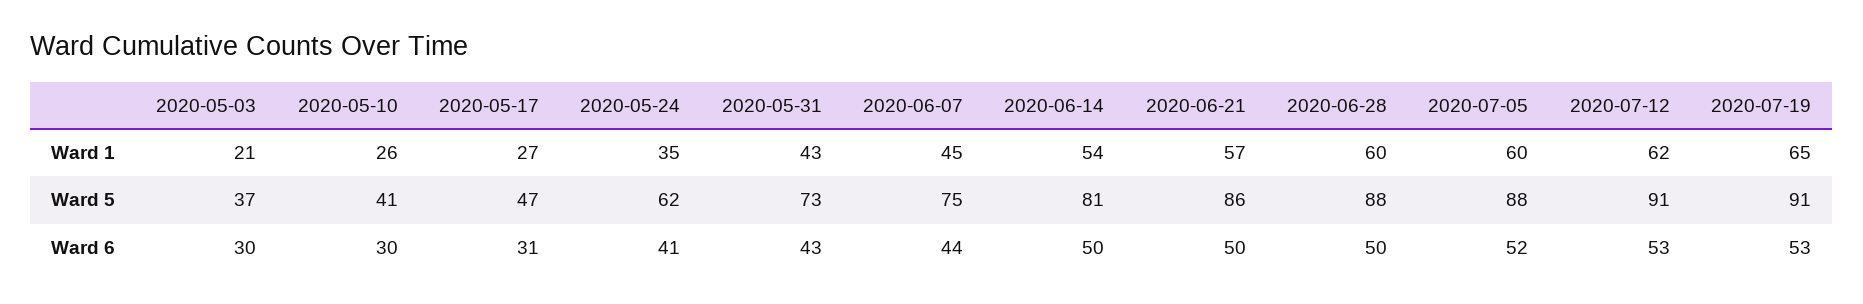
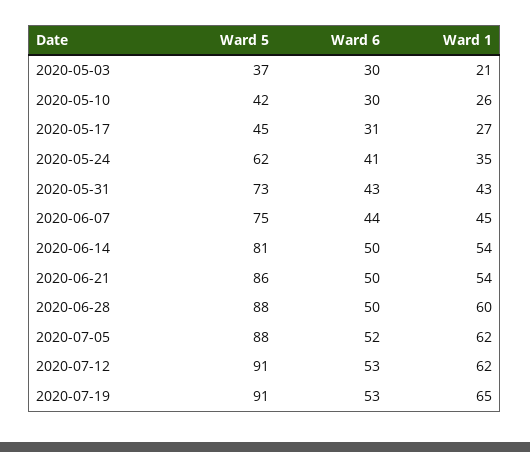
  {
    "2020-05-03": {
      "Ward 1": 21,
      "Ward 5": 37,
      "Ward 6": 30
    },
    "2020-05-10": {
      "Ward 1": 26,
-     "Ward 5": 41,
+     "Ward 5": 42,
      "Ward 6": 30
    },
    "2020-05-17": {
      "Ward 1": 27,
-     "Ward 5": 47,
+     "Ward 5": 45,
      "Ward 6": 31
    },
    "2020-05-24": {
      "Ward 1": 35,
      "Ward 5": 62,
      "Ward 6": 41
    },
    "2020-05-31": {
      "Ward 1": 43,
      "Ward 5": 73,
      "Ward 6": 43
    },
    "2020-06-07": {
      "Ward 1": 45,
      "Ward 5": 75,
      "Ward 6": 44
    },
    "2020-06-14": {
      "Ward 1": 54,
      "Ward 5": 81,
      "Ward 6": 50
    },
    "2020-06-21": {
-     "Ward 1": 57,
+     "Ward 1": 54,
      "Ward 5": 86,
      "Ward 6": 50
    },
    "2020-06-28": {
      "Ward 1": 60,
      "Ward 5": 88,
      "Ward 6": 50
    },
    "2020-07-05": {
-     "Ward 1": 60,
+     "Ward 1": 62,
      "Ward 5": 88,
      "Ward 6": 52
    },
    "2020-07-12": {
      "Ward 1": 62,
      "Ward 5": 91,
      "Ward 6": 53
    },
    "2020-07-19": {
      "Ward 1": 65,
      "Ward 5": 91,
      "Ward 6": 53
    }
  }

